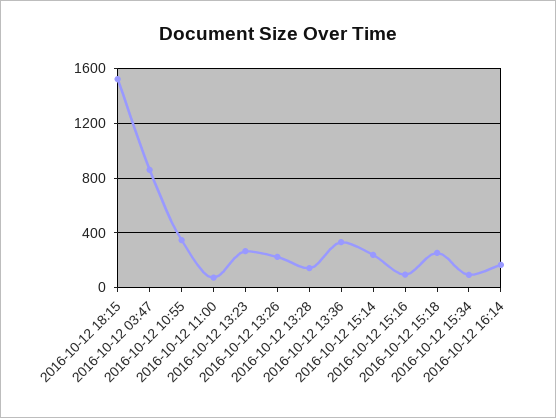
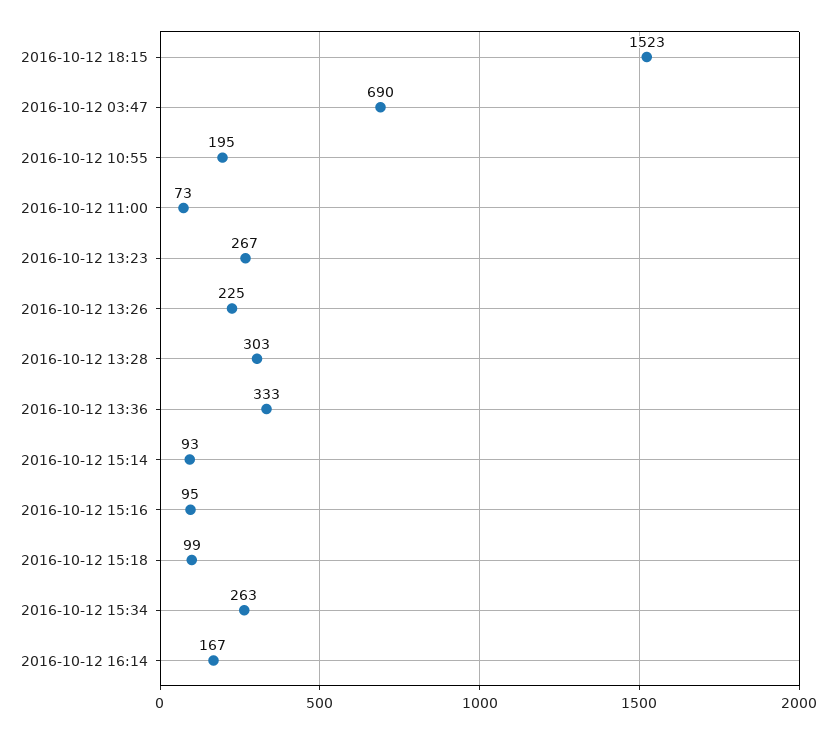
  {
    "2016-10-12 18:15": 1523,
-   "2016-10-12 03:47": 850,
+   "2016-10-12 03:47": 690,
-   "2016-10-12 10:55": 350,
+   "2016-10-12 10:55": 195,
    "2016-10-12 11:00": 73,
    "2016-10-12 13:23": 267,
    "2016-10-12 13:26": 225,
-   "2016-10-12 13:28": 150,
+   "2016-10-12 13:28": 303,
    "2016-10-12 13:36": 333,
-   "2016-10-12 15:14": 250,
+   "2016-10-12 15:14": 93,
    "2016-10-12 15:16": 95,
-   "2016-10-12 15:18": 250,
+   "2016-10-12 15:18": 99,
-   "2016-10-12 15:34": 100,
+   "2016-10-12 15:34": 263,
    "2016-10-12 16:14": 167
  }

